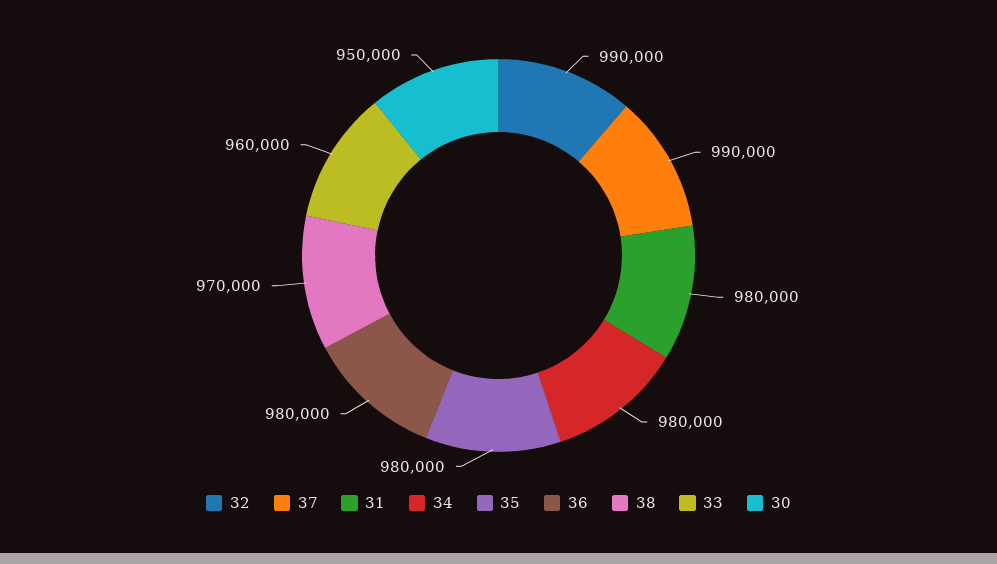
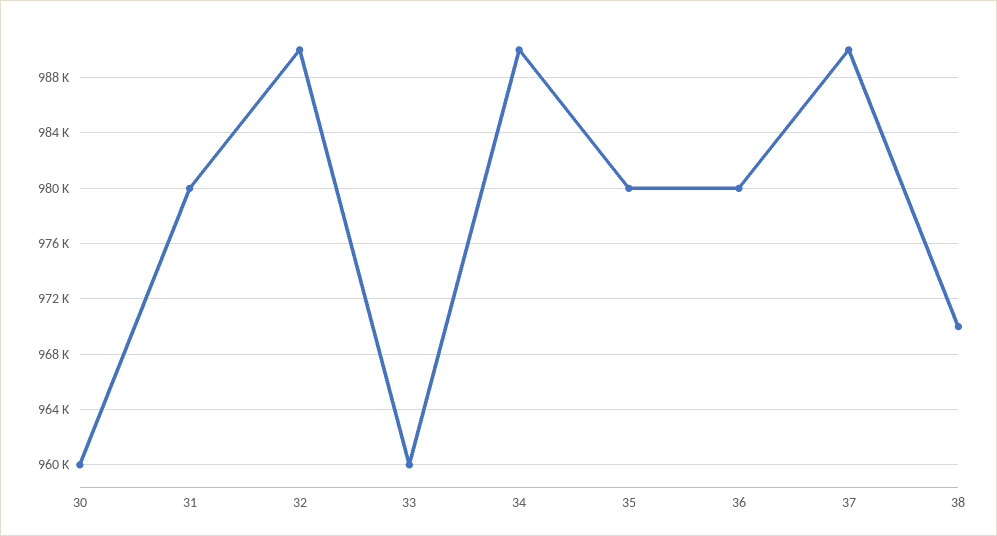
  {
    "32": 990000,
    "37": 990000,
    "31": 980000,
-   "34": 980000,
+   "34": 990000,
    "35": 980000,
    "36": 980000,
    "38": 970000,
    "33": 960000,
-   "30": 950000
+   "30": 960000
  }

